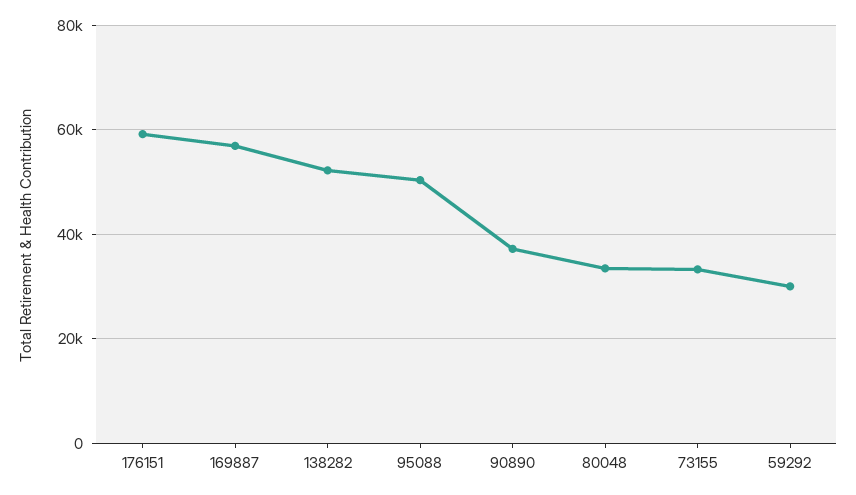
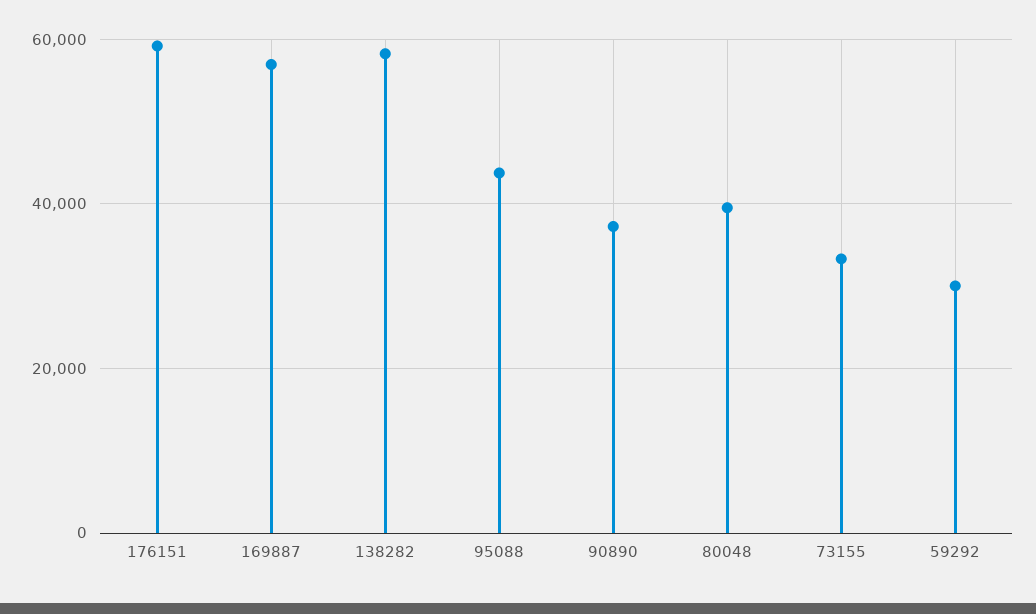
  {
    "176151": 60000,
    "169887": 56000,
-   "138282": 52000,
+   "138282": 58000,
-   "95088": 50000,
+   "95088": 44000,
    "90890": 38000,
-   "80048": 34000,
+   "80048": 40000,
    "73155": 34000,
    "59292": 30000
  }

